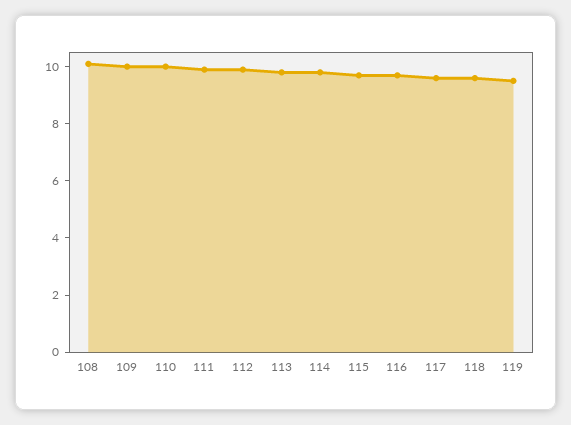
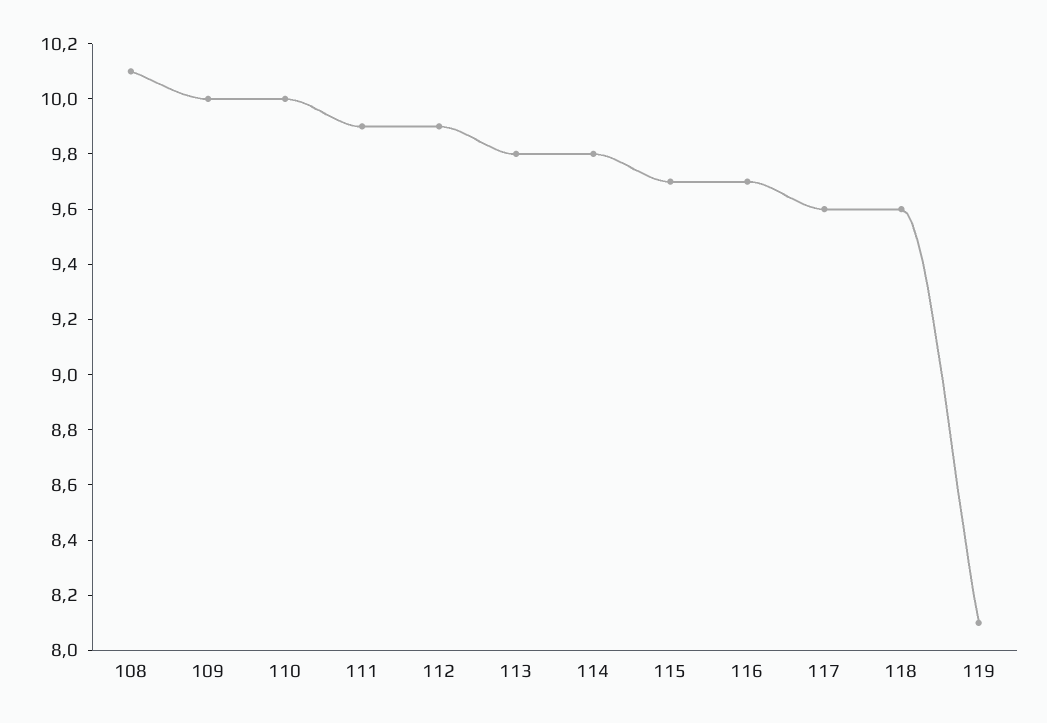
  {
    "108": 10.1,
    "109": 10,
    "110": 10,
    "111": 9.9,
    "112": 9.9,
    "113": 9.8,
    "114": 9.8,
    "115": 9.7,
    "116": 9.7,
    "117": 9.6,
    "118": 9.6,
-   "119": 9.5
+   "119": 8.1
  }

